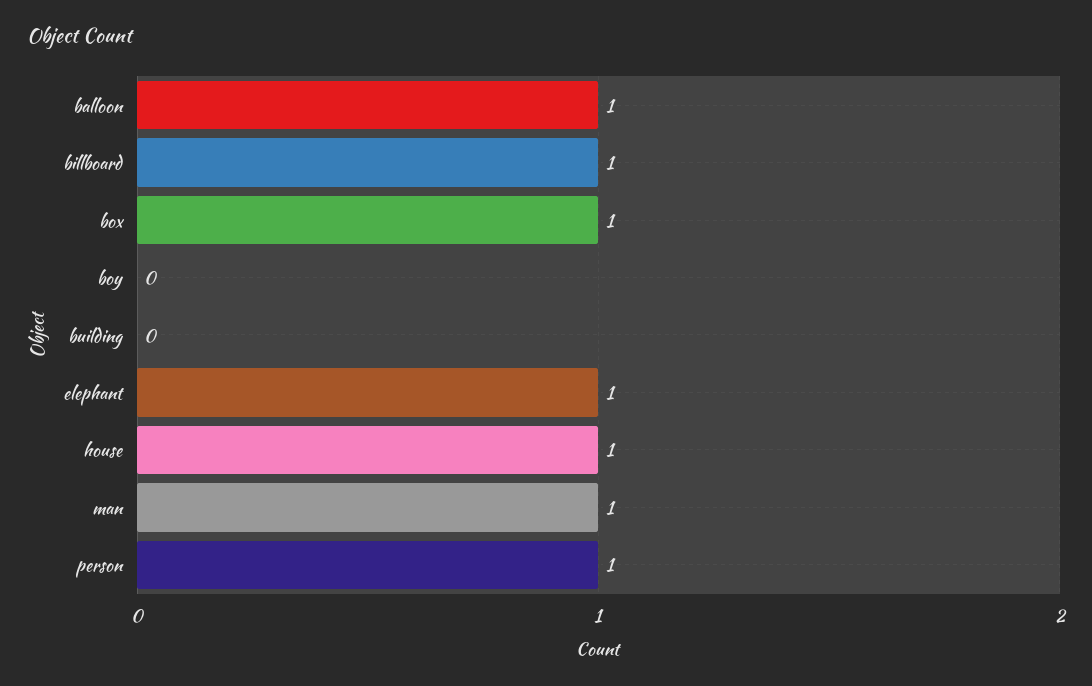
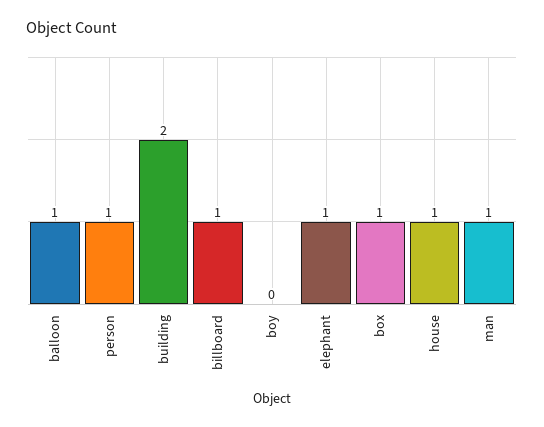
  {
    "balloon": 1,
    "billboard": 1,
    "box": 1,
    "boy": 0,
-   "building": 0,
+   "building": 2,
    "elephant": 1,
    "house": 1,
    "man": 1,
    "person": 1
  }

